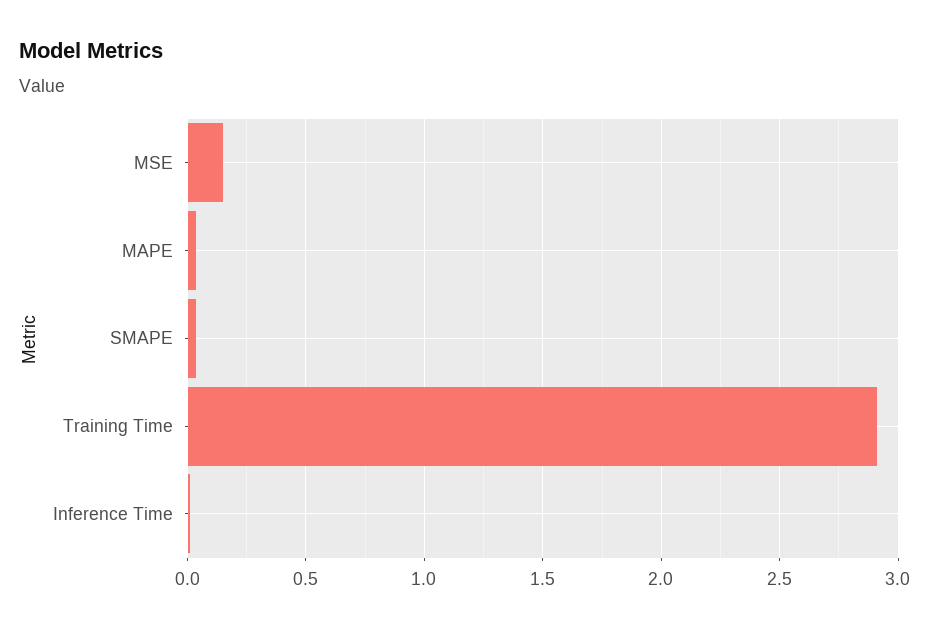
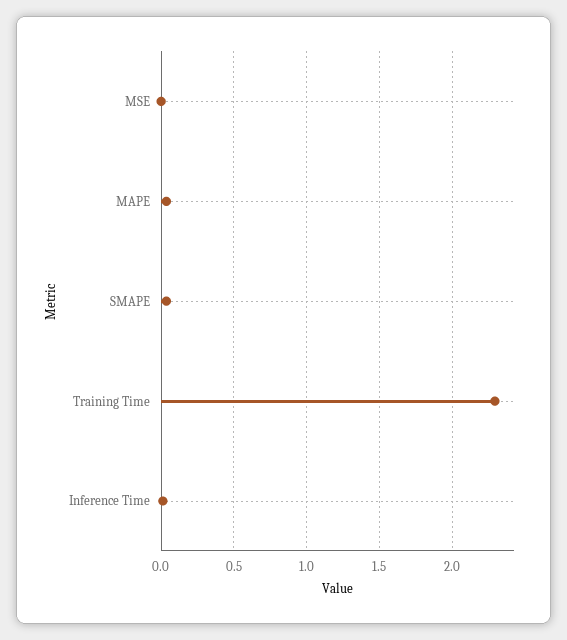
  {
-   "MSE": 0.15,
+   "MSE": 0,
    "MAPE": 0.05,
    "SMAPE": 0.05,
-   "Training Time": 2.9,
+   "Training Time": 2.3,
    "Inference Time": 0
  }

